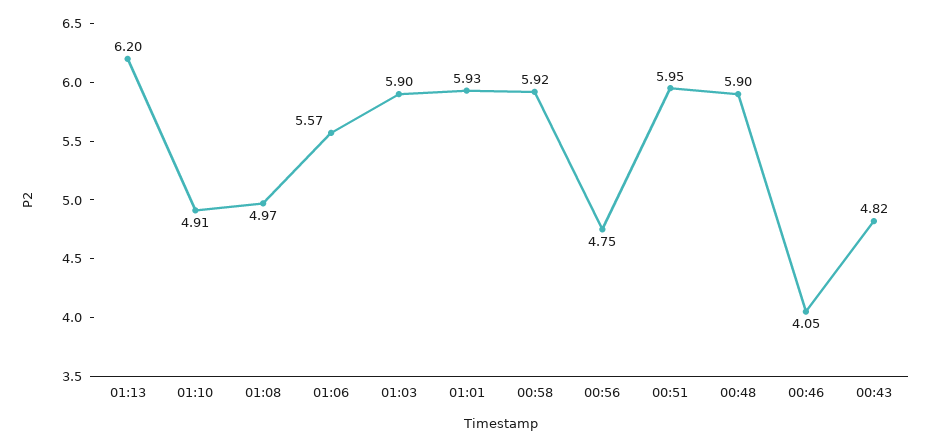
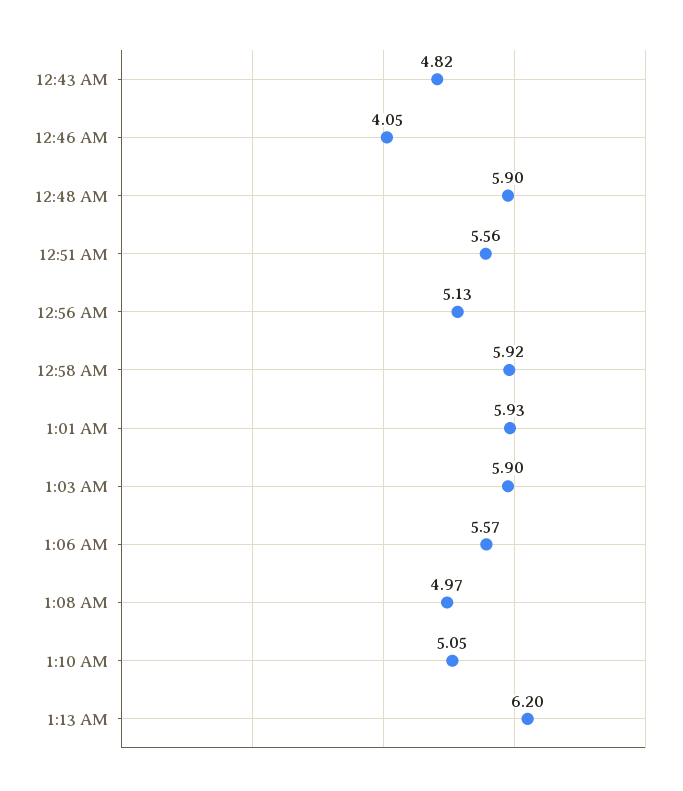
  {
    "01:13": 6.2,
-   "01:10": 4.91,
+   "01:10": 5.05,
    "01:08": 4.97,
    "01:06": 5.57,
    "01:03": 5.9,
    "01:01": 5.93,
    "00:58": 5.92,
-   "00:56": 4.75,
+   "00:56": 5.13,
-   "00:51": 5.95,
+   "00:51": 5.56,
    "00:48": 5.9,
    "00:46": 4.05,
    "00:43": 4.82
  }

